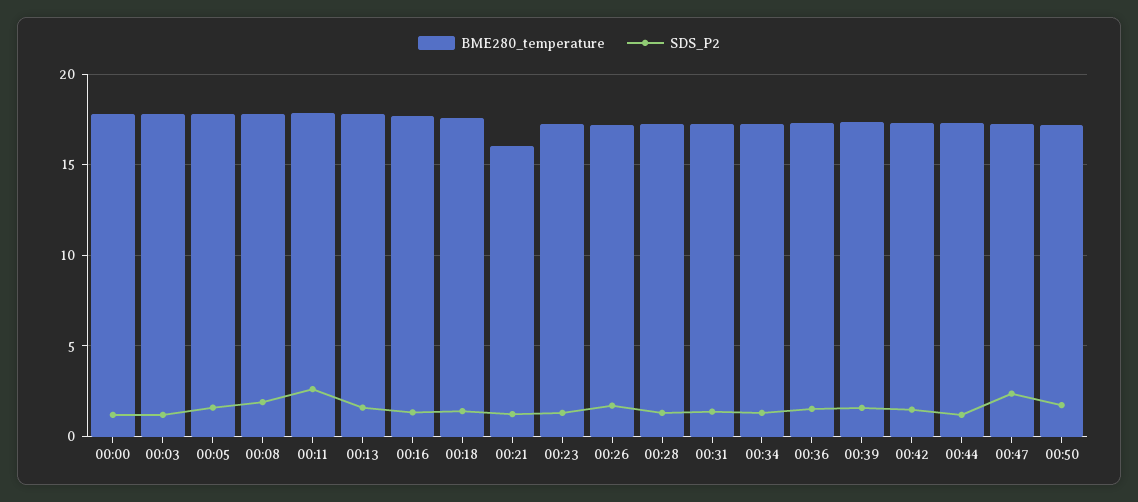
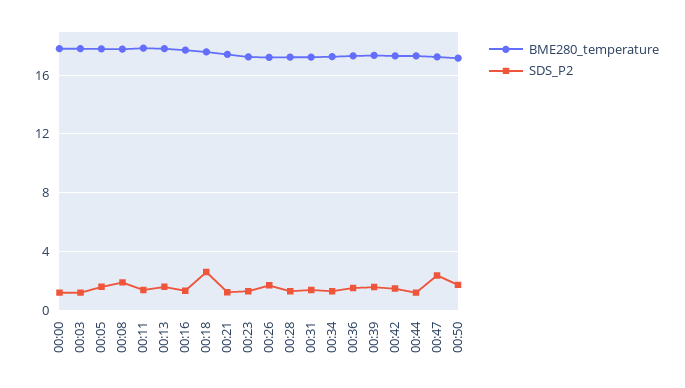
  {
    "BME280_temperature": {
      "00:00": 18,
      "00:03": 18,
      "00:05": 18,
      "00:08": 18,
      "00:11": 18,
      "00:13": 18,
      "00:16": 17.5,
      "00:18": 17.5,
-     "00:21": 16,
+     "00:21": 17.5,
      "00:23": 17.5,
      "00:26": 17,
      "00:28": 17,
      "00:31": 17,
      "00:34": 17.5,
      "00:36": 17.5,
      "00:39": 17.5,
      "00:42": 17.5,
      "00:44": 17.5,
      "00:47": 17.5,
      "00:50": 17
    },
    "SDS_P2": {
      "00:00": 1,
      "00:03": 1,
      "00:05": 1.5,
      "00:08": 2,
-     "00:11": 2.5,
+     "00:11": 1.5,
      "00:13": 1.5,
      "00:16": 1.5,
-     "00:18": 1.5,
+     "00:18": 2.5,
      "00:21": 1,
      "00:23": 1.5,
      "00:26": 1.5,
      "00:28": 1.5,
      "00:31": 1.5,
      "00:34": 1.5,
      "00:36": 1.5,
      "00:39": 1.5,
      "00:42": 1.5,
      "00:44": 1,
      "00:47": 2.5,
      "00:50": 1.5
    }
  }

